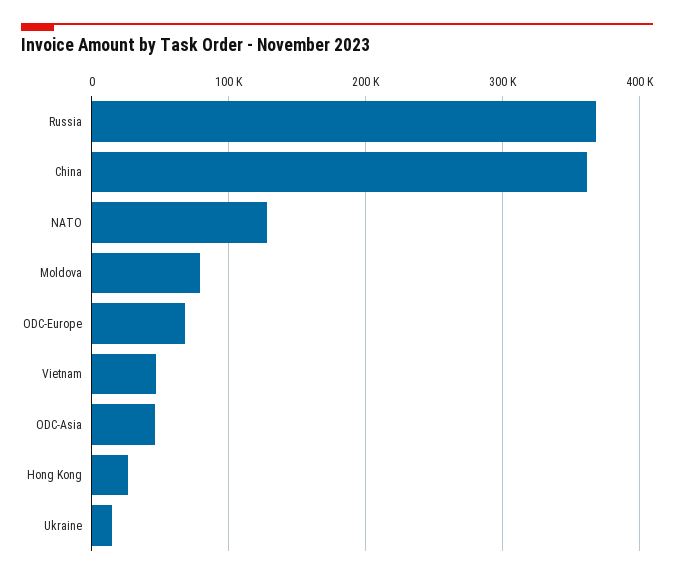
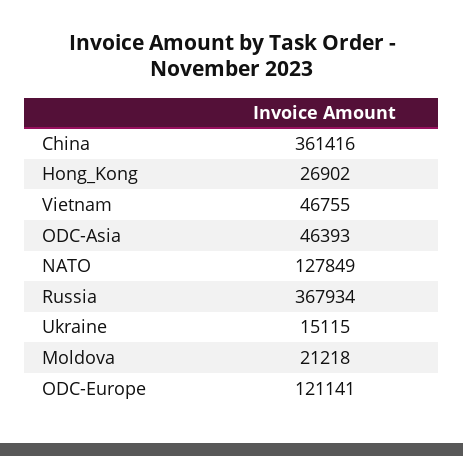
  {
    "Russia": 367934,
    "China": 361416,
    "NATO": 127849,
-   "Moldova": 80000,
+   "Moldova": 21218,
-   "ODC-Europe": 70000,
+   "ODC-Europe": 121141,
    "Vietnam": 46755,
    "ODC-Asia": 46393,
    "Hong Kong": 26902,
    "Ukraine": 15115
  }

